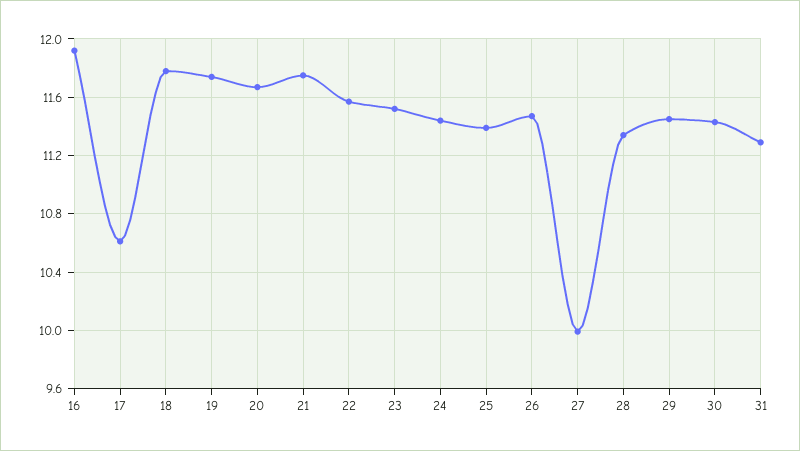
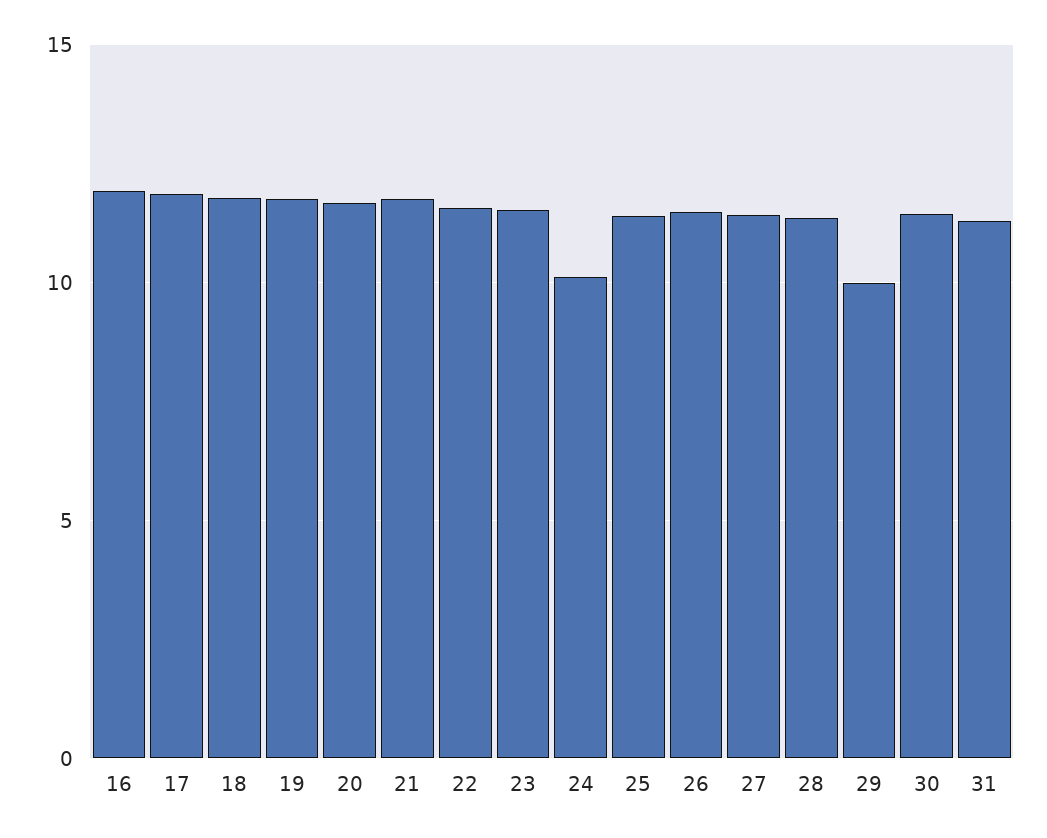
  {
    "16": 11.9,
-   "17": 10.6,
+   "17": 12,
    "18": 11.8,
    "19": 11.75,
    "20": 11.65,
    "21": 11.75,
    "22": 11.55,
    "23": 11.5,
-   "24": 11.45,
+   "24": 10,
    "25": 11.4,
    "26": 11.45,
-   "27": 10,
+   "27": 11.5,
    "28": 11.35,
-   "29": 11.45,
+   "29": 10,
    "30": 11.45,
    "31": 11.3
  }

